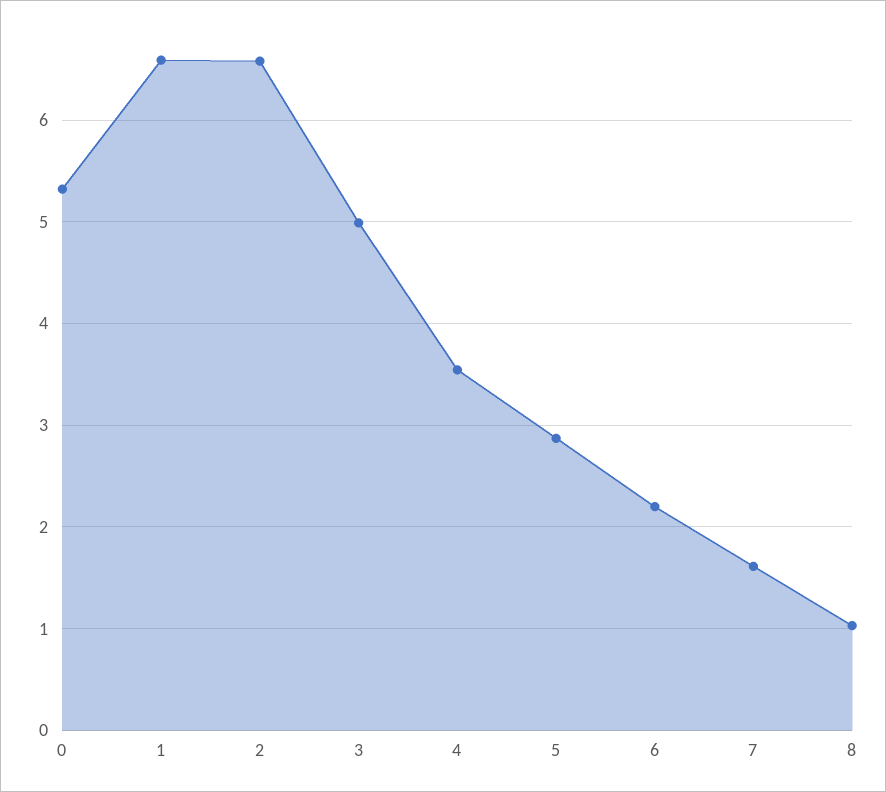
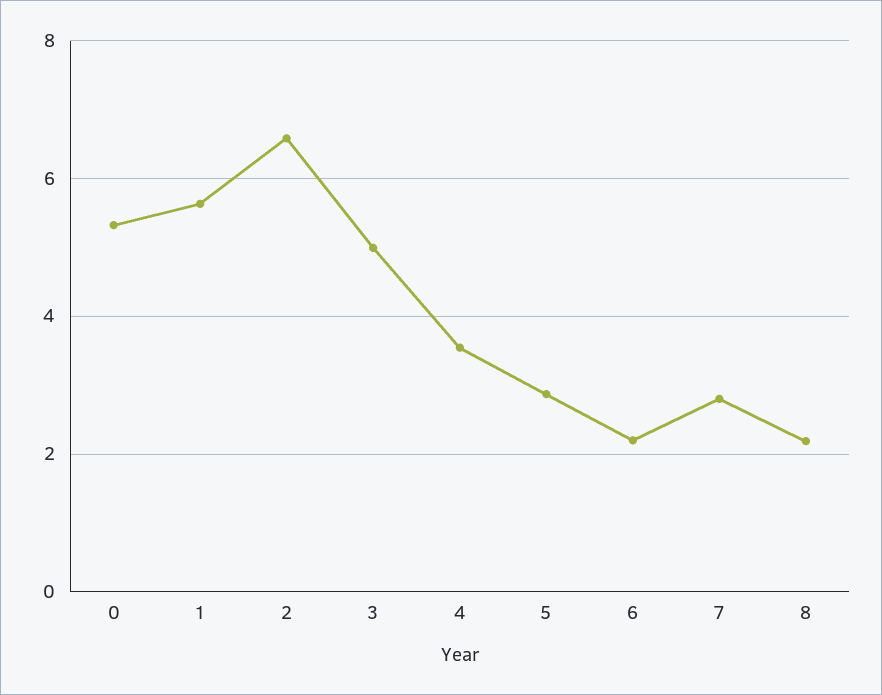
  {
    "0": 5.3,
-   "1": 6.6,
+   "1": 5.6,
    "2": 6.6,
    "3": 5,
    "4": 3.5,
    "5": 2.9,
    "6": 2.2,
-   "7": 1.6,
+   "7": 2.8,
-   "8": 1
+   "8": 2.2
  }

